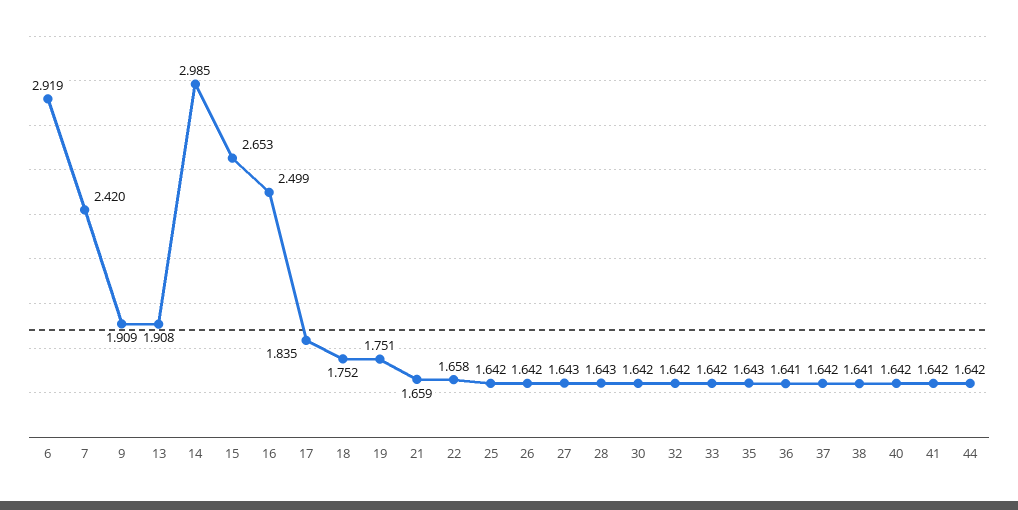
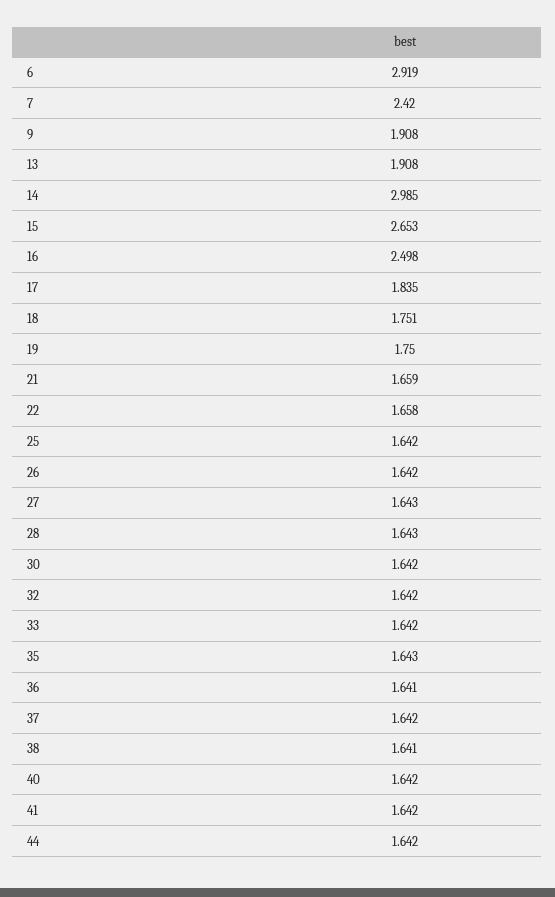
  {
    "6": 2.919,
    "7": 2.42,
-   "9": 1.909,
+   "9": 1.908,
    "13": 1.908,
    "14": 2.985,
    "15": 2.653,
-   "16": 2.499,
+   "16": 2.498,
    "17": 1.835,
-   "18": 1.752,
+   "18": 1.751,
-   "19": 1.751,
+   "19": 1.75,
    "21": 1.659,
    "22": 1.658,
    "25": 1.642,
    "26": 1.642,
    "27": 1.643,
    "28": 1.643,
    "30": 1.642,
    "32": 1.642,
    "33": 1.642,
    "35": 1.643,
    "36": 1.641,
    "37": 1.642,
    "38": 1.641,
    "40": 1.642,
    "41": 1.642,
    "44": 1.642
  }

